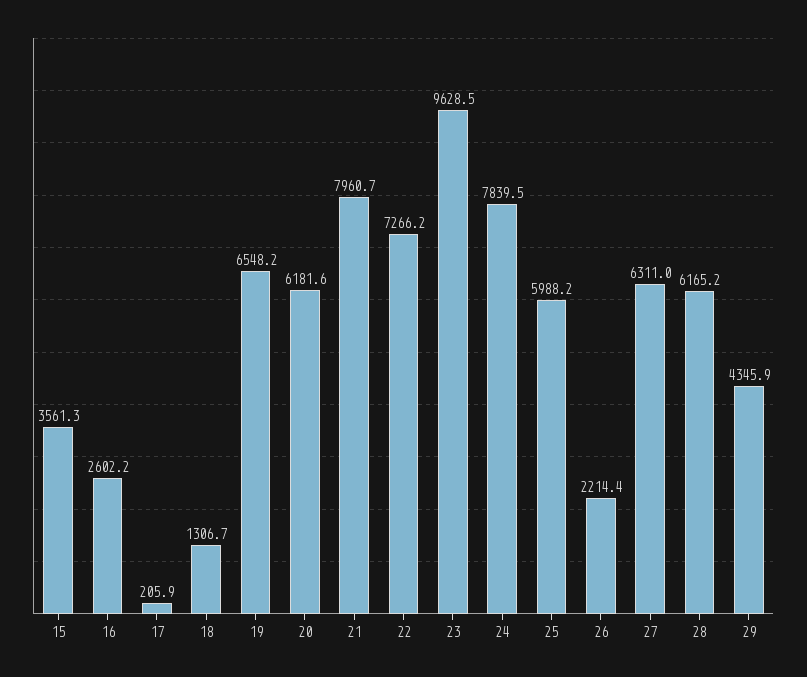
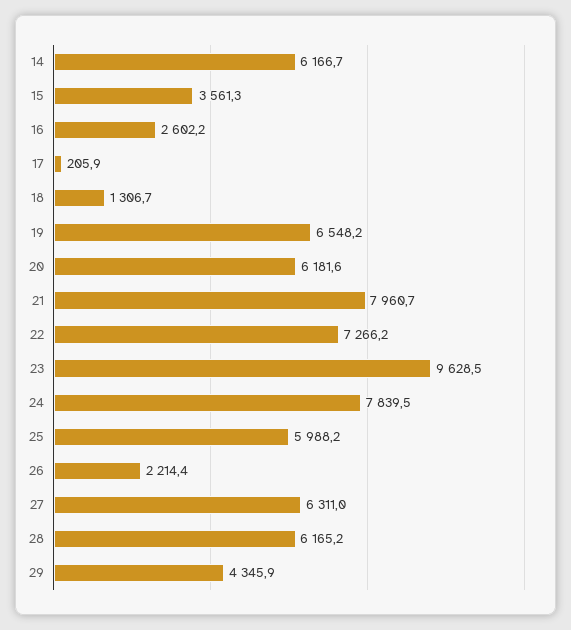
  {
    "15": 3561.3,
    "16": 2602.2,
    "17": 205.9,
    "18": 1306.7,
    "19": 6548.2,
    "20": 6181.6,
    "21": 7960.7,
    "22": 7266.2,
    "23": 9628.5,
    "24": 7839.5,
    "25": 5988.2,
    "26": 2214.4,
    "27": 6311,
    "28": 6165.2,
-   "29": 4345.9
+   "29": 4345.9,
+   "14": 6166.7
  }

